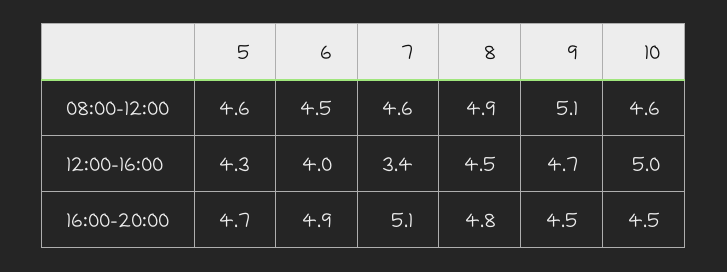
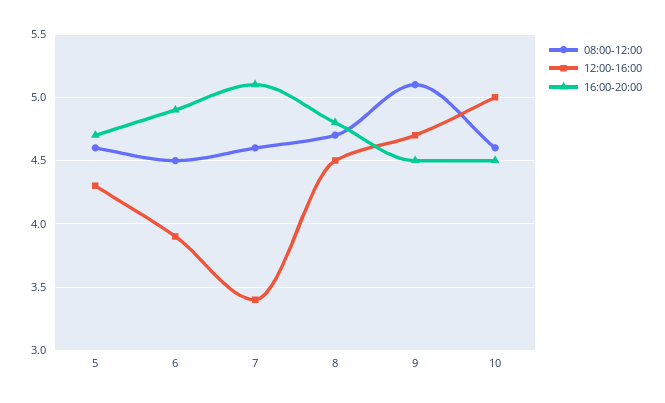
  {
    "08:00-12:00": {
      "5": 4.6,
      "6": 4.5,
      "7": 4.6,
-     "8": 4.9,
+     "8": 4.7,
      "9": 5.1,
      "10": 4.6
    },
    "12:00-16:00": {
      "5": 4.3,
-     "6": 4,
+     "6": 3.9,
      "7": 3.4,
      "8": 4.5,
      "9": 4.7,
      "10": 5
    },
    "16:00-20:00": {
      "5": 4.7,
      "6": 4.9,
      "7": 5.1,
      "8": 4.8,
      "9": 4.5,
      "10": 4.5
    }
  }

